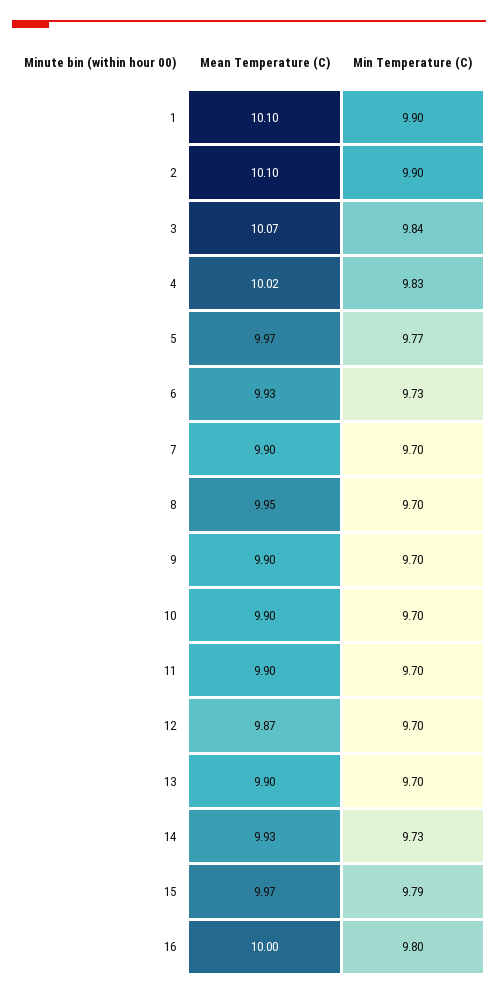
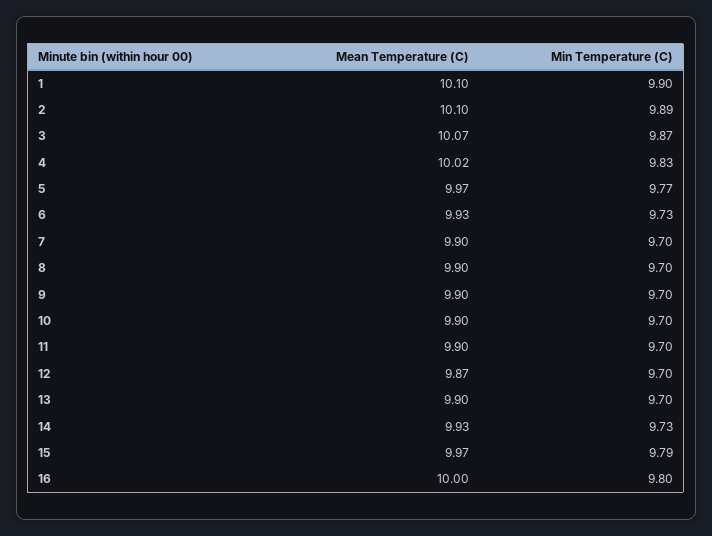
  {
    "Mean Temperature (C)": {
      "1": 10.1,
      "2": 10.1,
      "3": 10.07,
      "4": 10.02,
      "5": 9.97,
      "6": 9.93,
      "7": 9.9,
-     "8": 9.95,
+     "8": 9.9,
      "9": 9.9,
      "10": 9.9,
      "11": 9.9,
      "12": 9.87,
      "13": 9.9,
      "14": 9.93,
      "15": 9.97,
      "16": 10
    },
    "Min Temperature (C)": {
      "1": 9.9,
-     "2": 9.9,
+     "2": 9.89,
-     "3": 9.84,
+     "3": 9.87,
      "4": 9.83,
      "5": 9.77,
      "6": 9.73,
      "7": 9.7,
      "8": 9.7,
      "9": 9.7,
      "10": 9.7,
      "11": 9.7,
      "12": 9.7,
      "13": 9.7,
      "14": 9.73,
      "15": 9.79,
      "16": 9.8
    }
  }

